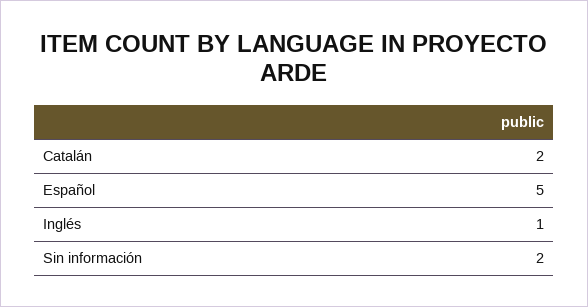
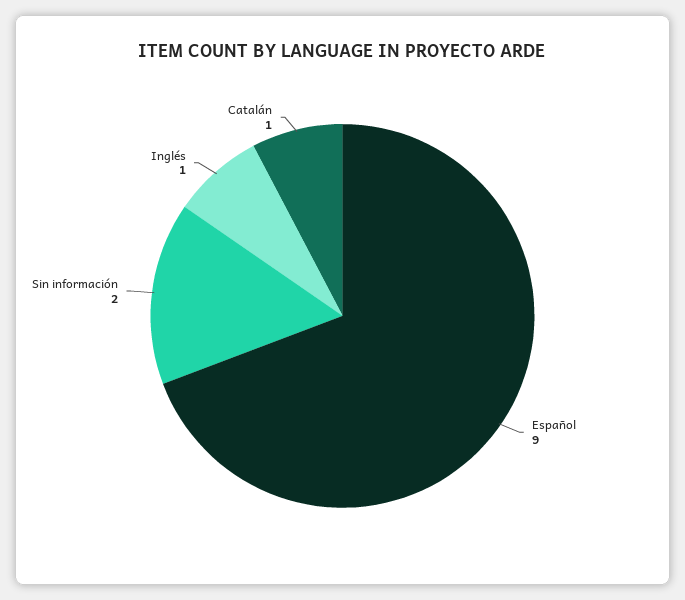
  {
-   "Catalán": 2,
+   "Catalán": 1,
-   "Español": 5,
+   "Español": 9,
    "Inglés": 1,
    "Sin información": 2
  }

